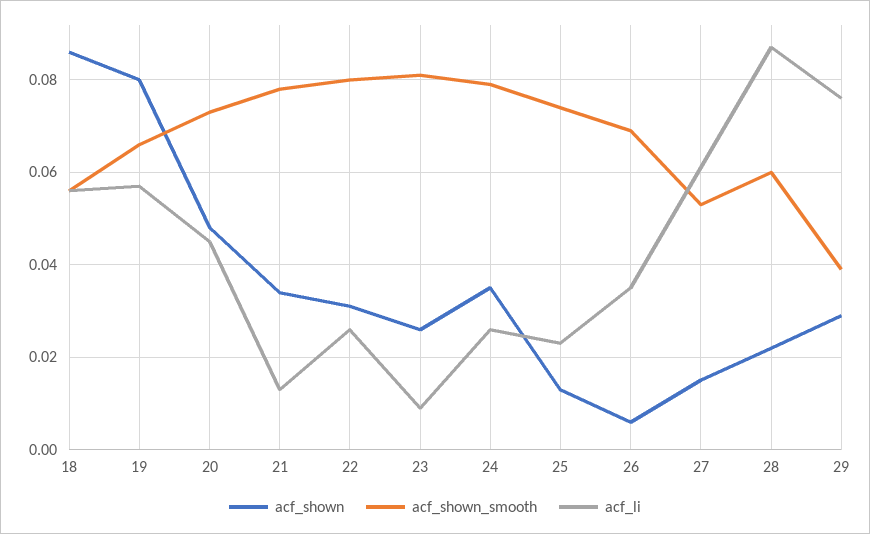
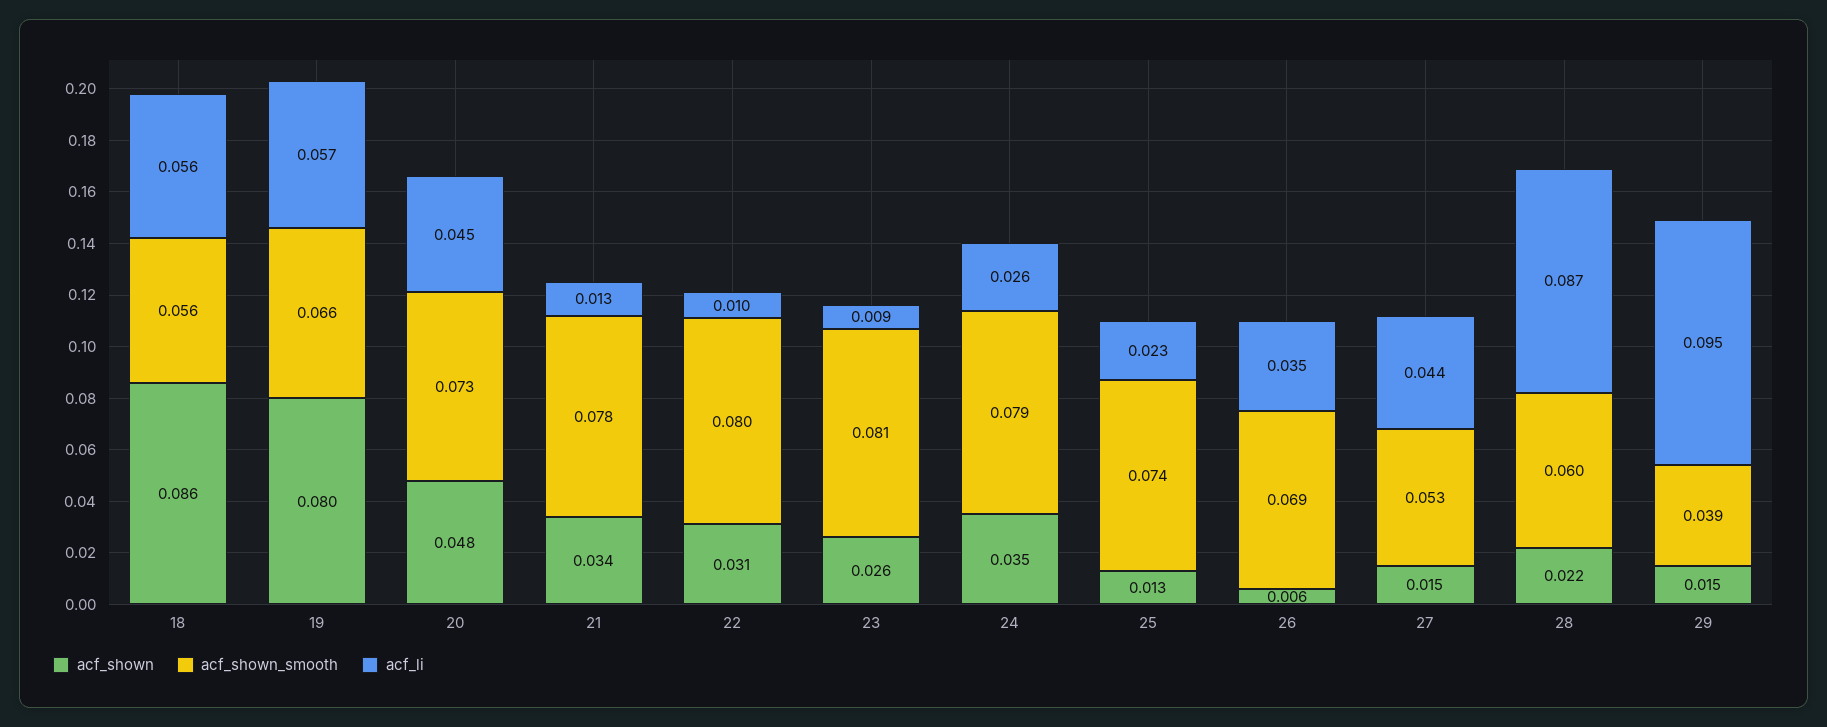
  {
    "acf_shown": {
      "18": 0.086,
      "19": 0.08,
      "20": 0.048,
      "21": 0.034,
      "22": 0.031,
      "23": 0.026,
      "24": 0.035,
      "25": 0.013,
      "26": 0.006,
      "27": 0.015,
      "28": 0.022,
-     "29": 0.03
+     "29": 0.015
    },
    "acf_shown_smooth": {
      "18": 0.056,
      "19": 0.066,
      "20": 0.073,
      "21": 0.078,
      "22": 0.08,
      "23": 0.081,
      "24": 0.079,
      "25": 0.074,
      "26": 0.069,
      "27": 0.053,
      "28": 0.06,
      "29": 0.039
    },
    "acf_li": {
      "18": 0.056,
      "19": 0.057,
      "20": 0.045,
      "21": 0.013,
-     "22": 0.025,
+     "22": 0.01,
      "23": 0.009,
      "24": 0.026,
      "25": 0.023,
      "26": 0.035,
-     "27": 0.06,
+     "27": 0.044,
      "28": 0.087,
-     "29": 0.075
+     "29": 0.095
    }
  }

